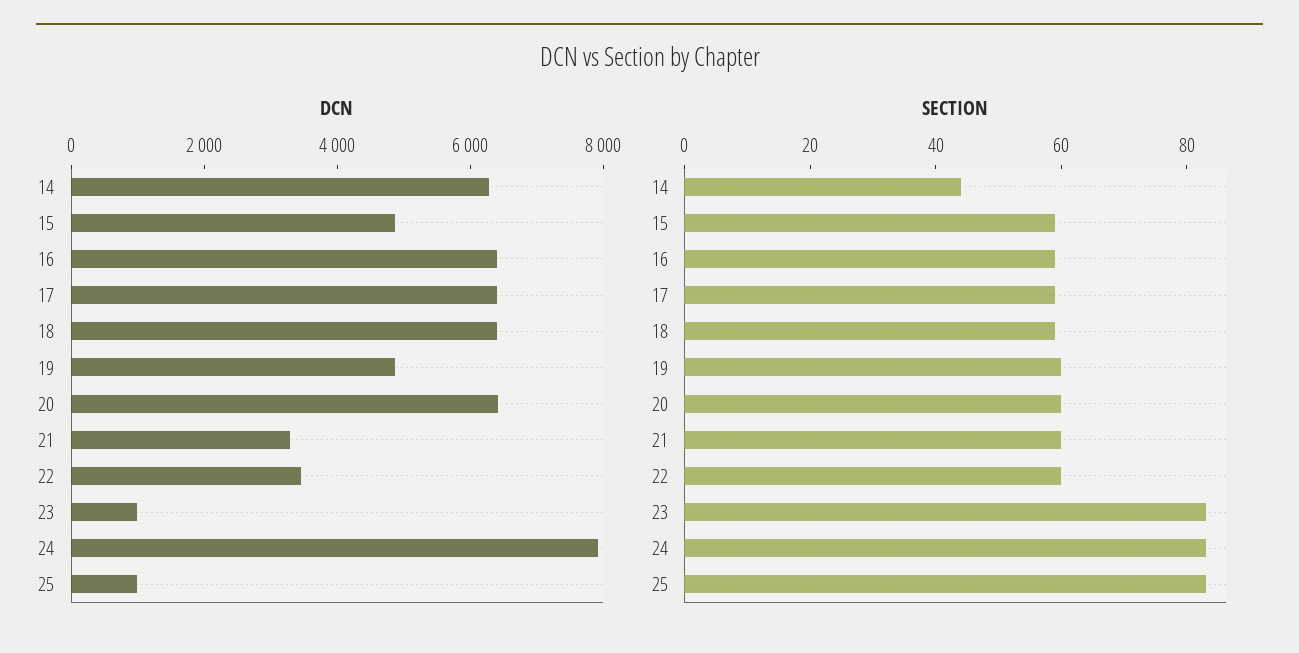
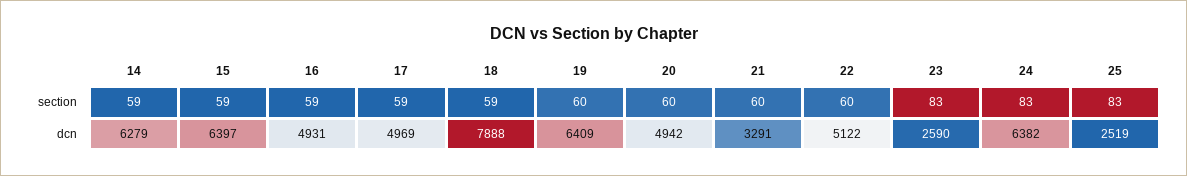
  {
    "DCN": {
      "14": 6279,
-     "15": 5000,
+     "15": 6397,
-     "16": 6500,
+     "16": 4931,
-     "17": 6500,
+     "17": 4969,
-     "18": 6500,
+     "18": 7888,
-     "19": 5000,
+     "19": 6409,
-     "20": 6500,
+     "20": 4942,
      "21": 3291,
-     "22": 3500,
+     "22": 5122,
-     "23": 1000,
+     "23": 2590,
-     "24": 8000,
+     "24": 6382,
-     "25": 1000
+     "25": 2519
    },
    "SECTION": {
-     "14": 45,
+     "14": 59,
      "15": 59,
      "16": 59,
      "17": 59,
      "18": 59,
      "19": 60,
      "20": 60,
      "21": 60,
      "22": 60,
      "23": 83,
      "24": 83,
      "25": 83
    }
  }

